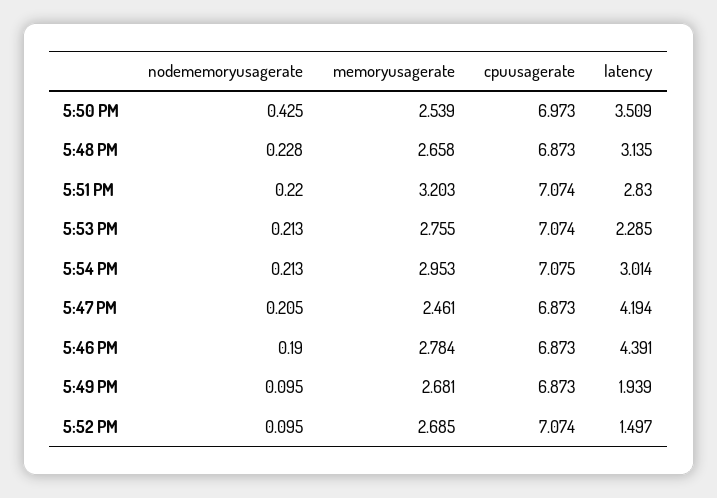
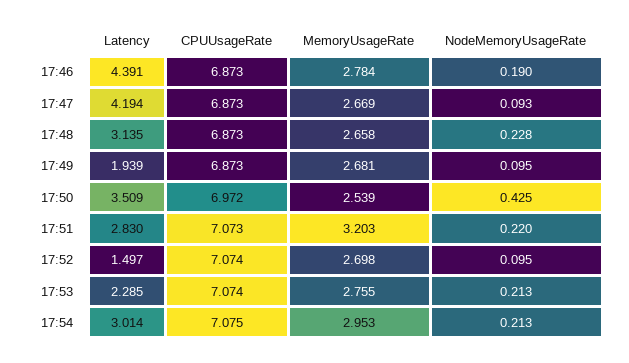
  {
    "nodememoryusagerate": {
      "5:50 PM": 0.425,
      "5:48 PM": 0.228,
      "5:51 PM": 0.22,
      "5:53 PM": 0.213,
      "5:54 PM": 0.213,
-     "5:47 PM": 0.205,
+     "5:47 PM": 0.093,
      "5:46 PM": 0.19,
      "5:49 PM": 0.095,
      "5:52 PM": 0.095
    },
    "memoryusagerate": {
      "5:50 PM": 2.539,
      "5:48 PM": 2.658,
      "5:51 PM": 3.203,
      "5:53 PM": 2.755,
      "5:54 PM": 2.953,
-     "5:47 PM": 2.461,
+     "5:47 PM": 2.669,
      "5:46 PM": 2.784,
      "5:49 PM": 2.681,
-     "5:52 PM": 2.685
+     "5:52 PM": 2.698
    },
    "cpuusagerate": {
-     "5:50 PM": 6.973,
+     "5:50 PM": 6.972,
      "5:48 PM": 6.873,
-     "5:51 PM": 7.074,
+     "5:51 PM": 7.073,
      "5:53 PM": 7.074,
      "5:54 PM": 7.075,
      "5:47 PM": 6.873,
      "5:46 PM": 6.873,
      "5:49 PM": 6.873,
      "5:52 PM": 7.074
    },
    "latency": {
      "5:50 PM": 3.509,
      "5:48 PM": 3.135,
      "5:51 PM": 2.83,
      "5:53 PM": 2.285,
      "5:54 PM": 3.014,
      "5:47 PM": 4.194,
      "5:46 PM": 4.391,
      "5:49 PM": 1.939,
      "5:52 PM": 1.497
    }
  }

